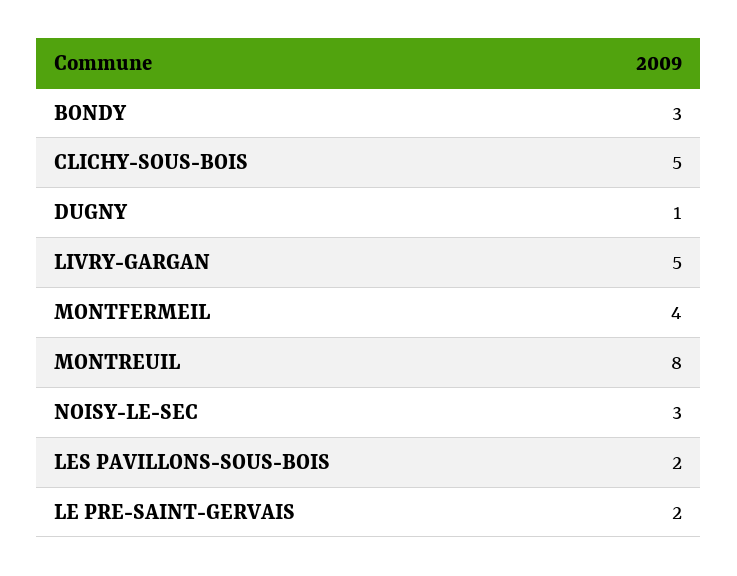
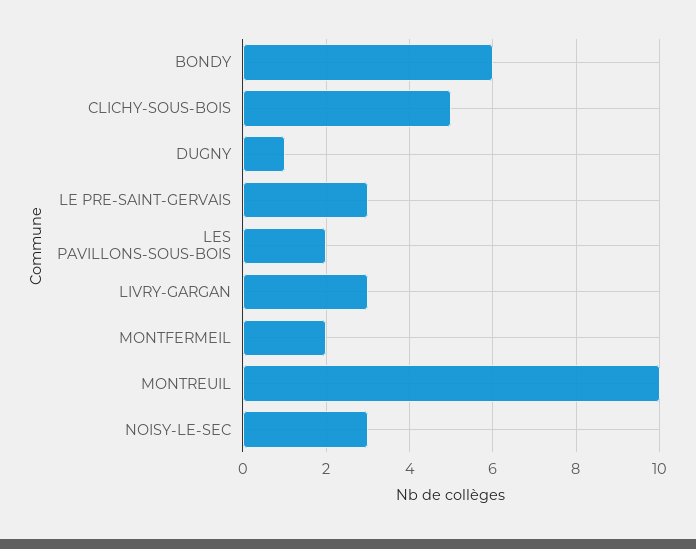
  {
-   "BONDY": 3,
+   "BONDY": 6,
    "CLICHY-SOUS-BOIS": 5,
    "DUGNY": 1,
-   "LIVRY-GARGAN": 5,
+   "LIVRY-GARGAN": 3,
-   "MONTFERMEIL": 4,
+   "MONTFERMEIL": 2,
-   "MONTREUIL": 8,
+   "MONTREUIL": 10,
    "NOISY-LE-SEC": 3,
    "LES PAVILLONS-SOUS-BOIS": 2,
-   "LE PRE-SAINT-GERVAIS": 2
+   "LE PRE-SAINT-GERVAIS": 3
  }

